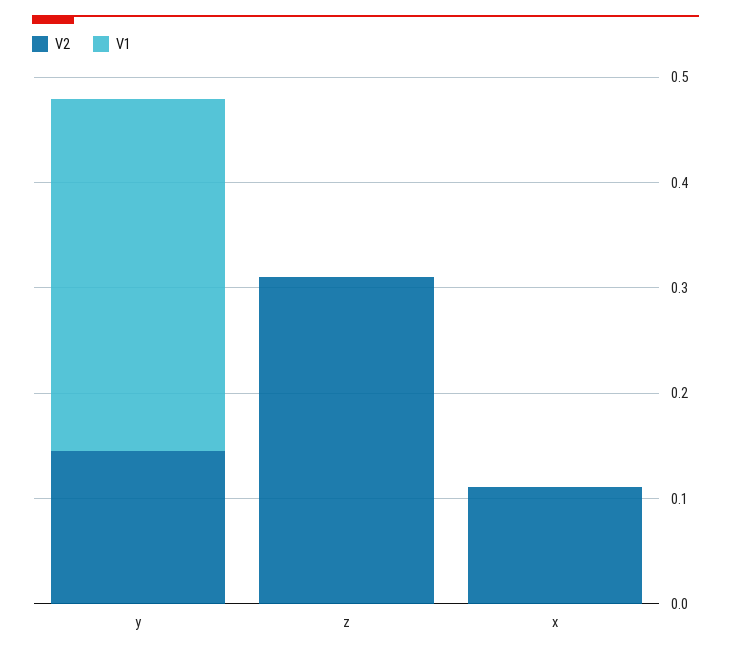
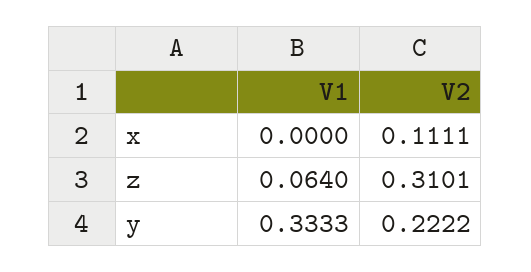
  {
    "V2": {
-     "y": 0.14,
+     "y": 0.2222,
      "z": 0.3101,
      "x": 0.1111
    },
    "V1": {
      "y": 0.3333,
-     "z": 0,
+     "z": 0.064,
      "x": 0
    }
  }

